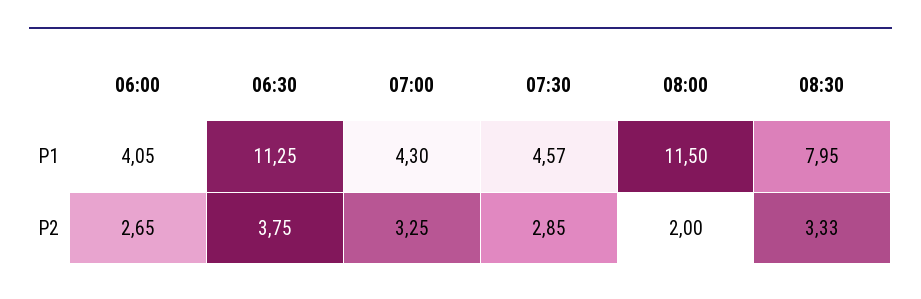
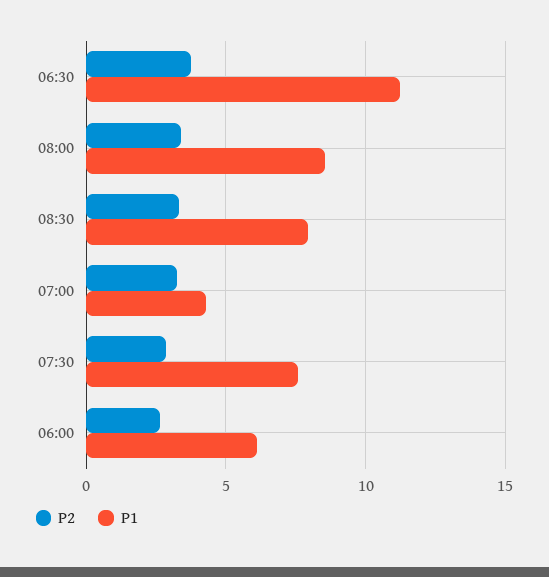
  {
    "P1": {
-     "06:00": 4.05,
+     "06:00": 6,
      "06:30": 11.25,
      "07:00": 4.3,
-     "07:30": 4.57,
+     "07:30": 7.5,
-     "08:00": 11.5,
+     "08:00": 8.5,
      "08:30": 7.95
    },
    "P2": {
      "06:00": 2.65,
      "06:30": 3.75,
      "07:00": 3.25,
      "07:30": 2.85,
-     "08:00": 2,
+     "08:00": 3.5,
      "08:30": 3.33
    }
  }

